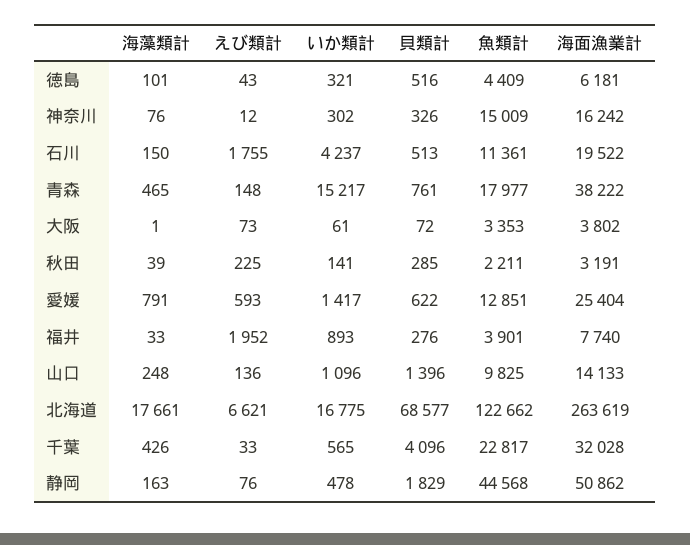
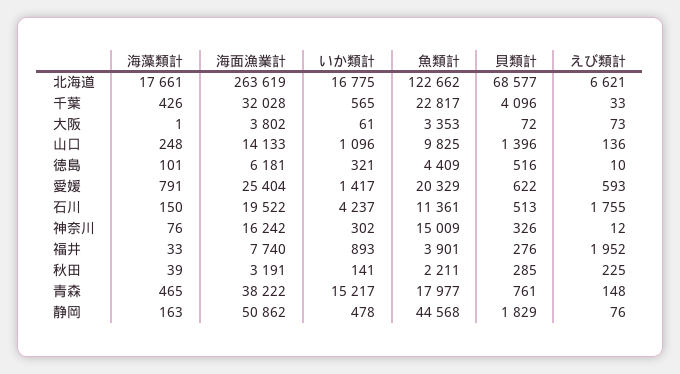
  {
    "海藻類計": {
      "徳島": 101,
      "神奈川": 76,
      "石川": 150,
      "青森": 465,
      "大阪": 1,
      "秋田": 39,
      "愛媛": 791,
      "福井": 33,
      "山口": 248,
      "北海道": 17661,
      "千葉": 426,
      "静岡": 163
    },
    "えび類計": {
-     "徳島": 43,
+     "徳島": 10,
      "神奈川": 12,
      "石川": 1755,
      "青森": 148,
      "大阪": 73,
      "秋田": 225,
      "愛媛": 593,
      "福井": 1952,
      "山口": 136,
      "北海道": 6621,
      "千葉": 33,
      "静岡": 76
    },
    "いか類計": {
      "徳島": 321,
      "神奈川": 302,
      "石川": 4237,
      "青森": 15217,
      "大阪": 61,
      "秋田": 141,
      "愛媛": 1417,
      "福井": 893,
      "山口": 1096,
      "北海道": 16775,
      "千葉": 565,
      "静岡": 478
    },
    "貝類計": {
      "徳島": 516,
      "神奈川": 326,
      "石川": 513,
      "青森": 761,
      "大阪": 72,
      "秋田": 285,
      "愛媛": 622,
      "福井": 276,
      "山口": 1396,
      "北海道": 68577,
      "千葉": 4096,
      "静岡": 1829
    },
    "魚類計": {
      "徳島": 4409,
      "神奈川": 15009,
      "石川": 11361,
      "青森": 17977,
      "大阪": 3353,
      "秋田": 2211,
-     "愛媛": 12851,
+     "愛媛": 20329,
      "福井": 3901,
      "山口": 9825,
      "北海道": 122662,
      "千葉": 22817,
      "静岡": 44568
    },
    "海面漁業計": {
      "徳島": 6181,
      "神奈川": 16242,
      "石川": 19522,
      "青森": 38222,
      "大阪": 3802,
      "秋田": 3191,
      "愛媛": 25404,
      "福井": 7740,
      "山口": 14133,
      "北海道": 263619,
      "千葉": 32028,
      "静岡": 50862
    }
  }

